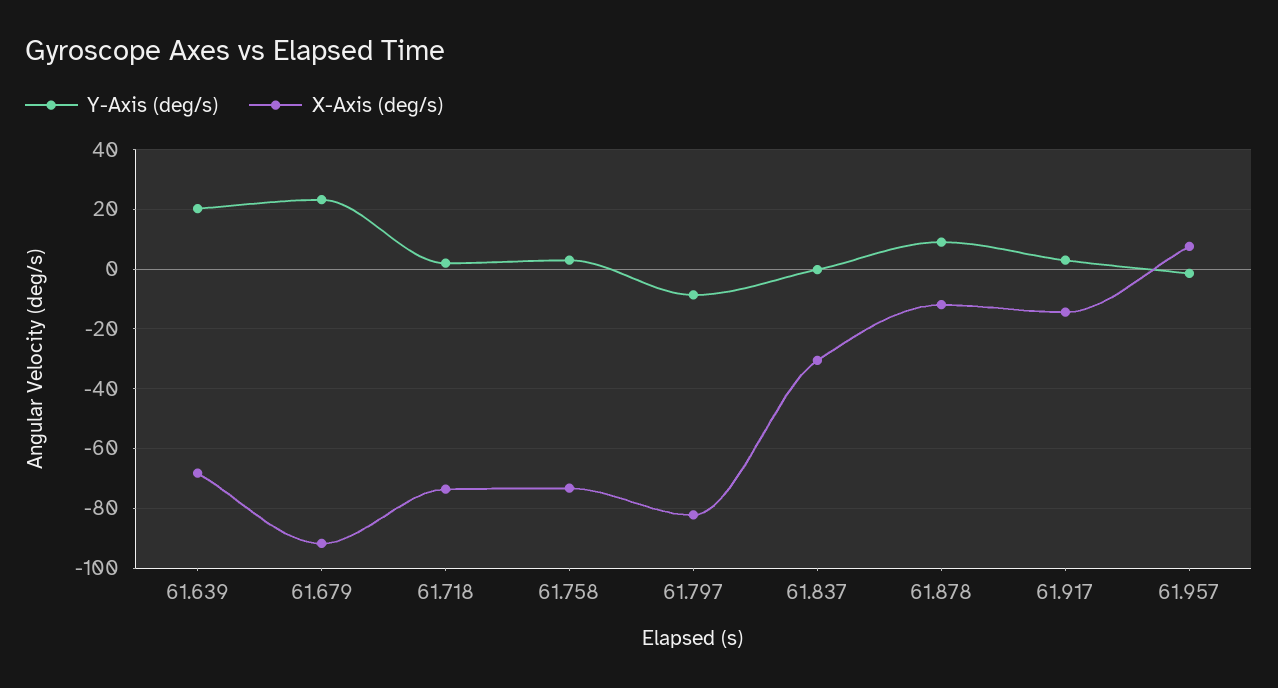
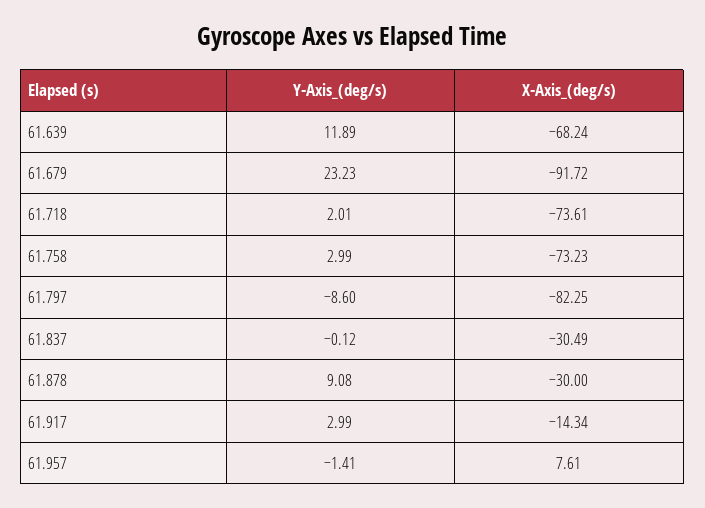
  {
    "Y-Axis (deg/s)": {
-     "61.639": 20,
+     "61.639": 11.89,
      "61.679": 23.23,
      "61.718": 2.01,
      "61.758": 2.99,
      "61.797": -8.6,
      "61.837": -0.12,
      "61.878": 9.08,
      "61.917": 2.99,
      "61.957": -1.41
    },
    "X-Axis (deg/s)": {
      "61.639": -68.24,
      "61.679": -91.72,
      "61.718": -73.61,
      "61.758": -73.23,
      "61.797": -82.25,
      "61.837": -30.49,
-     "61.878": -12.5,
+     "61.878": -30,
      "61.917": -14.34,
      "61.957": 7.61
    }
  }

